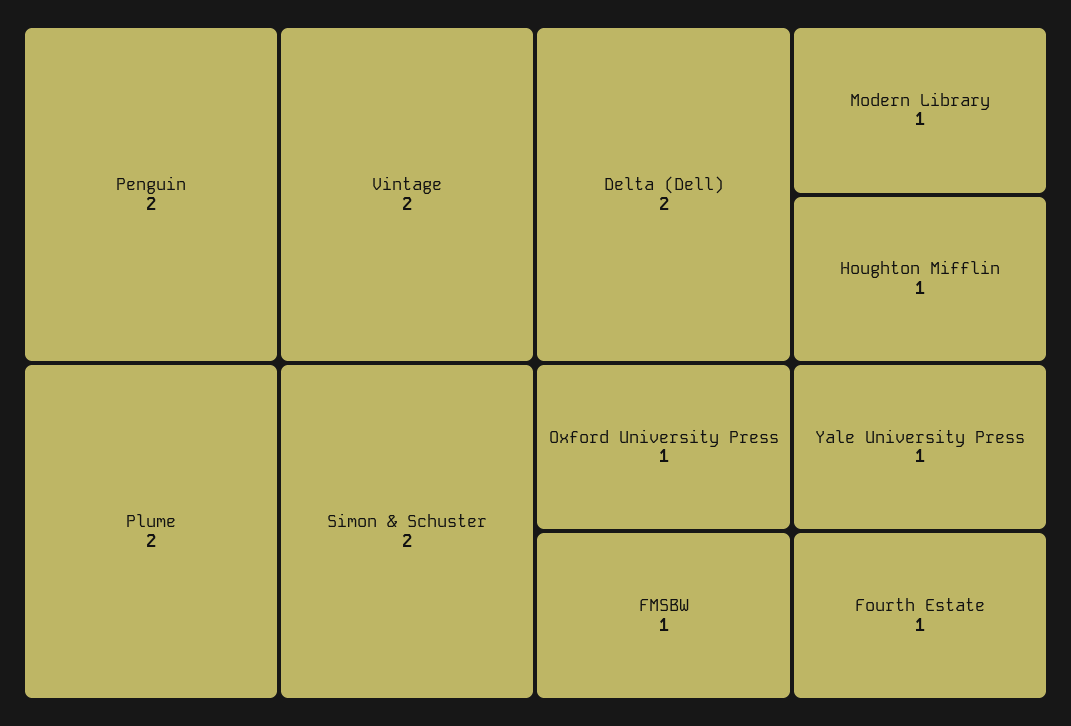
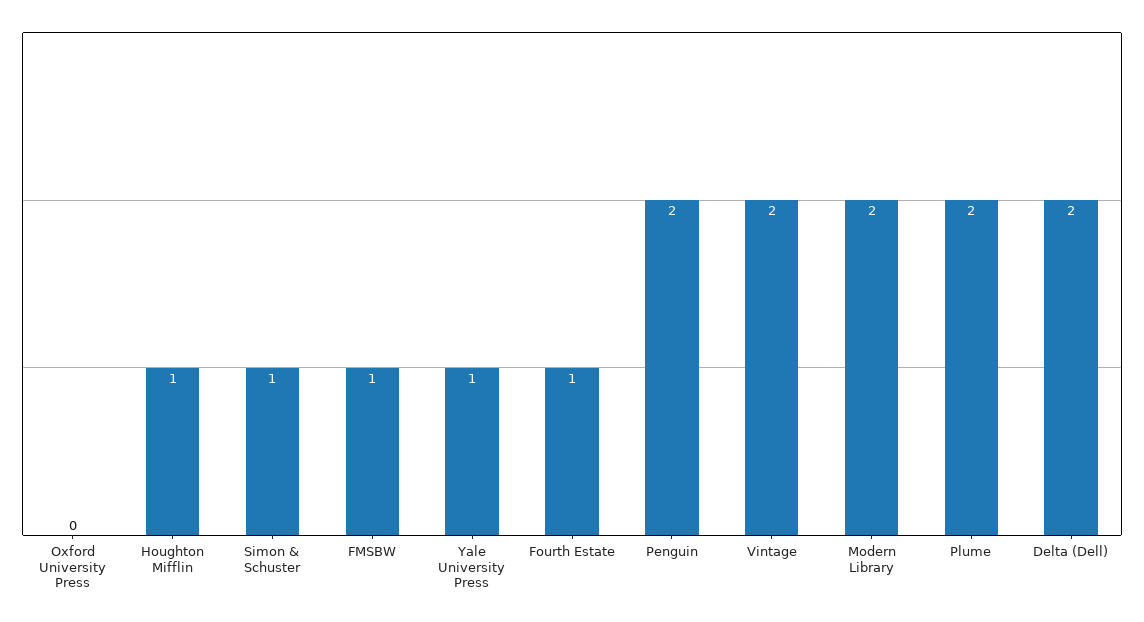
  {
    "Penguin": 2,
    "Vintage": 2,
    "Plume": 2,
-   "Simon & Schuster": 2,
+   "Simon & Schuster": 1,
    "Delta (Dell)": 2,
-   "Modern Library": 1,
+   "Modern Library": 2,
    "Houghton Mifflin": 1,
-   "Oxford University Press": 1,
+   "Oxford University Press": 0,
    "FMSBW": 1,
    "Yale University Press": 1,
    "Fourth Estate": 1
  }

